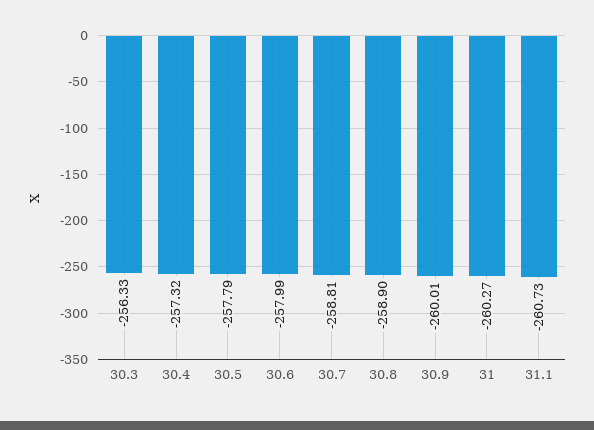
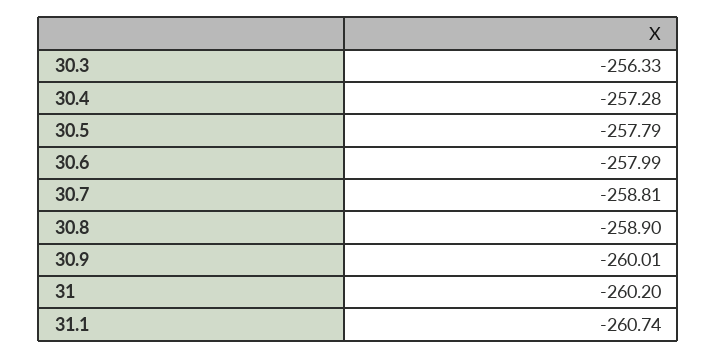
  {
    "30.3": -256.33,
-   "30.4": -257.32,
+   "30.4": -257.28,
    "30.5": -257.79,
    "30.6": -257.99,
    "30.7": -258.81,
    "30.8": -258.9,
    "30.9": -260.01,
-   "31": -260.27,
+   "31": -260.2,
-   "31.1": -260.73
+   "31.1": -260.74
  }

